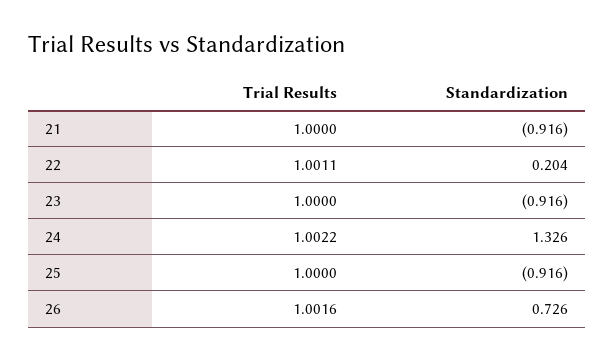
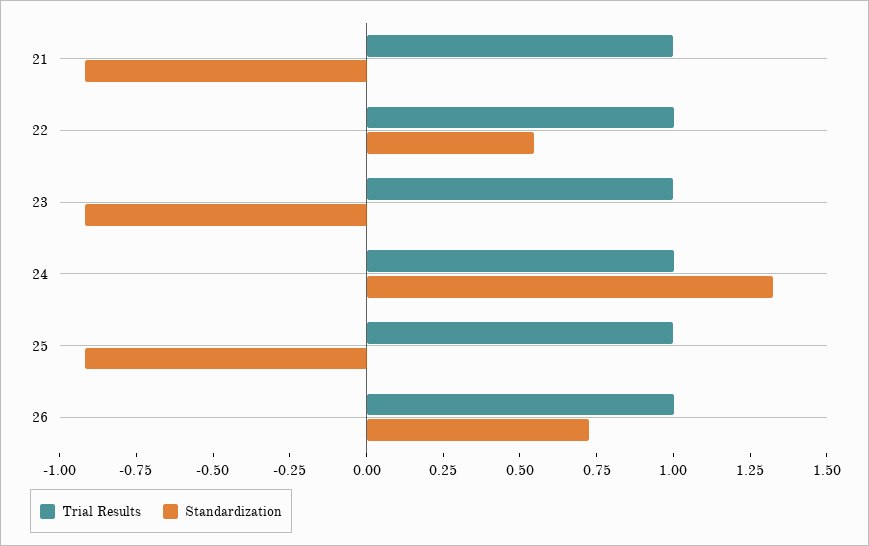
  {
    "Trial Results": {
      "21": 1,
      "22": 1.0011,
      "23": 1,
      "24": 1.0022,
      "25": 1,
      "26": 1.0016
    },
    "Standardization": {
      "21": -0.916,
-     "22": 0.204,
+     "22": 0.55,
      "23": -0.916,
      "24": 1.326,
      "25": -0.916,
      "26": 0.726
    }
  }

